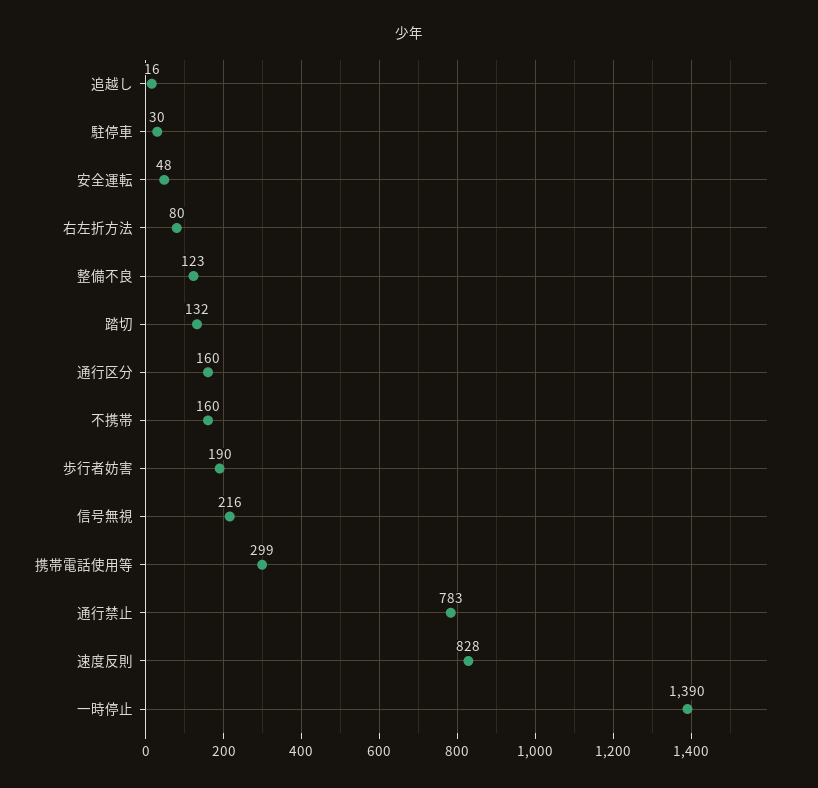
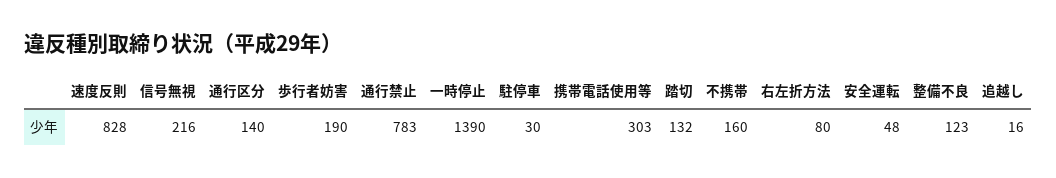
  {
    "追越し": 16,
    "駐停車": 30,
    "安全運転": 48,
    "右左折方法": 80,
    "整備不良": 123,
    "踏切": 132,
-   "通行区分": 160,
+   "通行区分": 140,
    "不携帯": 160,
    "歩行者妨害": 190,
    "信号無視": 216,
-   "携帯電話使用等": 299,
+   "携帯電話使用等": 303,
    "通行禁止": 783,
    "速度反則": 828,
    "一時停止": 1390
  }

